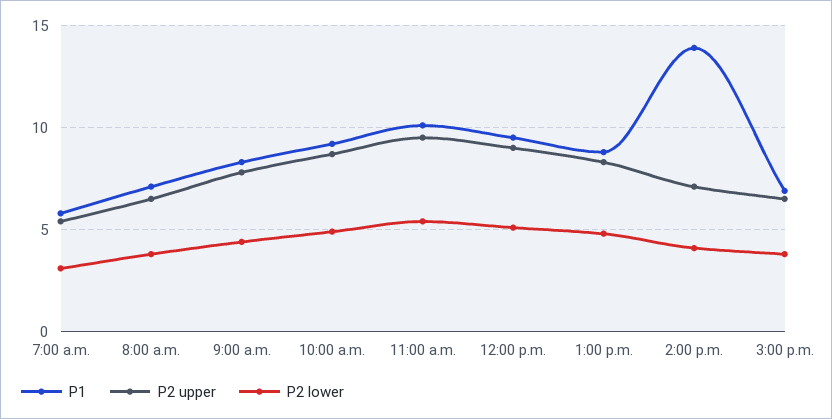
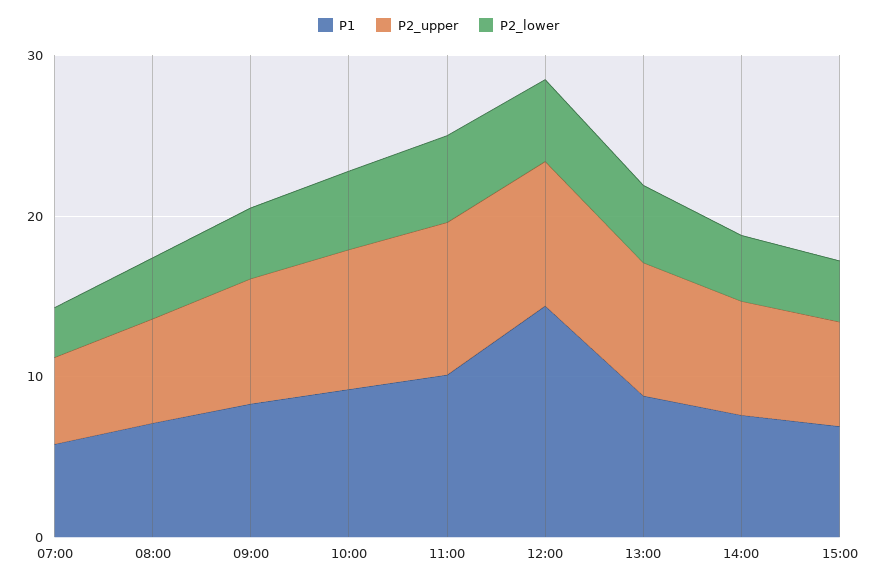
  {
    "P1": {
      "7:00 a.m.": 6,
      "8:00 a.m.": 7,
      "9:00 a.m.": 8.5,
      "10:00 a.m.": 9,
      "11:00 a.m.": 10,
-     "12:00 p.m.": 9.5,
+     "12:00 p.m.": 14,
      "1:00 p.m.": 9,
-     "2:00 p.m.": 14,
+     "2:00 p.m.": 8,
      "3:00 p.m.": 7
    },
    "P2 upper": {
      "7:00 a.m.": 5.5,
      "8:00 a.m.": 6.5,
      "9:00 a.m.": 8,
      "10:00 a.m.": 8.5,
      "11:00 a.m.": 9.5,
      "12:00 p.m.": 9,
      "1:00 p.m.": 8.5,
      "2:00 p.m.": 7,
      "3:00 p.m.": 6.5
    },
    "P2 lower": {
      "7:00 a.m.": 3,
      "8:00 a.m.": 4,
      "9:00 a.m.": 4.5,
      "10:00 a.m.": 5,
      "11:00 a.m.": 5.5,
      "12:00 p.m.": 5,
      "1:00 p.m.": 5,
      "2:00 p.m.": 4,
      "3:00 p.m.": 4
    }
  }

